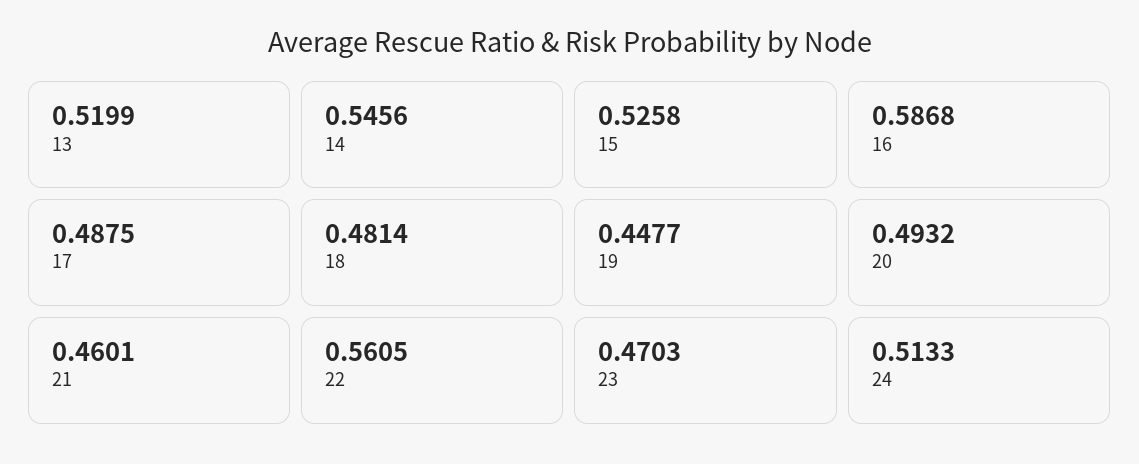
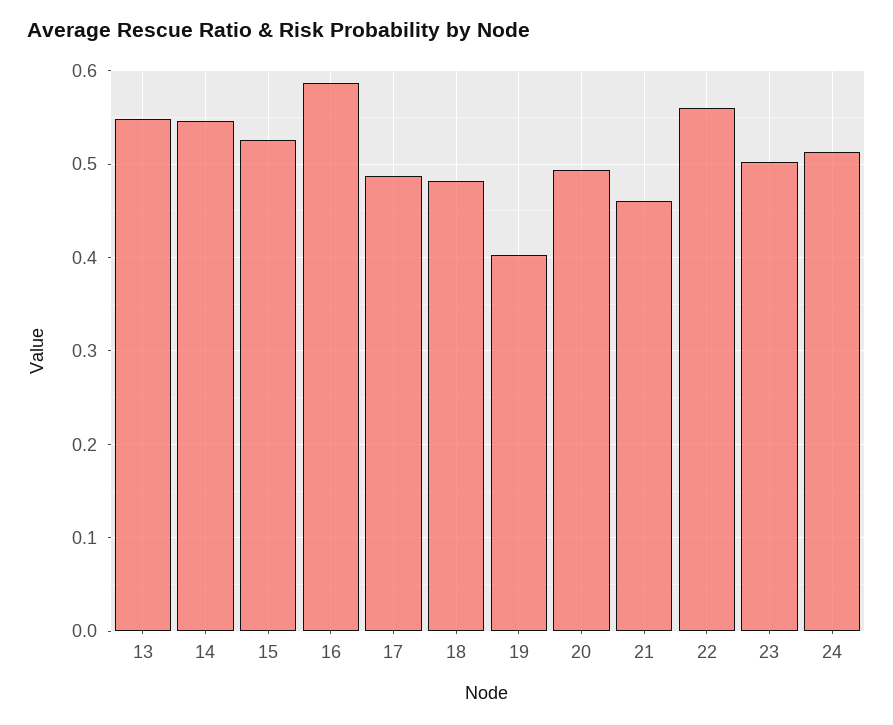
  {
-   "13": 0.5199,
+   "13": 0.55,
    "14": 0.5456,
    "15": 0.5258,
    "16": 0.5868,
    "17": 0.4875,
    "18": 0.4814,
-   "19": 0.4477,
+   "19": 0.4,
    "20": 0.4932,
    "21": 0.4601,
    "22": 0.5605,
-   "23": 0.4703,
+   "23": 0.5,
    "24": 0.5133
  }

